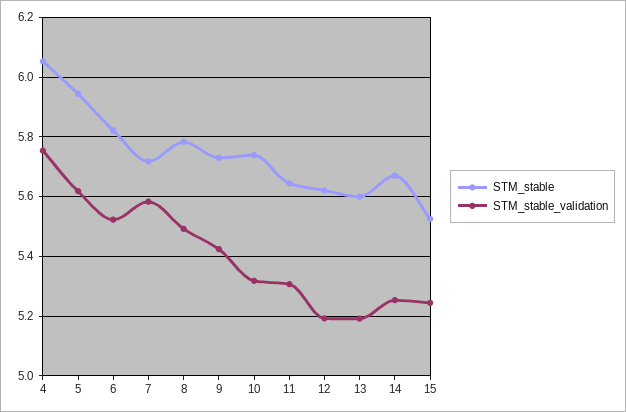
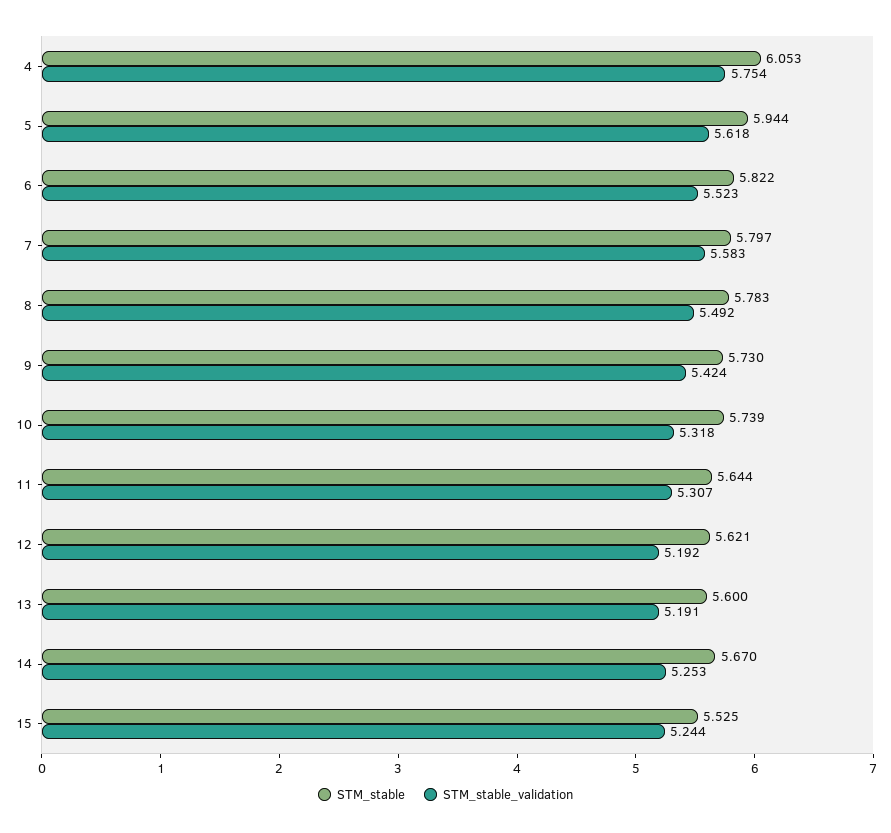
  {
    "STM_stable": {
      "4": 6.053,
      "5": 5.944,
      "6": 5.822,
-     "7": 5.725,
+     "7": 5.797,
      "8": 5.783,
      "9": 5.73,
      "10": 5.739,
      "11": 5.644,
      "12": 5.621,
      "13": 5.6,
      "14": 5.67,
      "15": 5.525
    },
    "STM_stable_validation": {
      "4": 5.754,
      "5": 5.618,
      "6": 5.523,
      "7": 5.583,
      "8": 5.492,
      "9": 5.424,
      "10": 5.318,
      "11": 5.307,
      "12": 5.192,
      "13": 5.191,
      "14": 5.253,
      "15": 5.244
    }
  }

